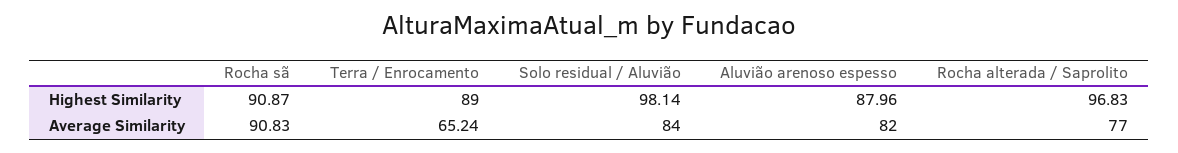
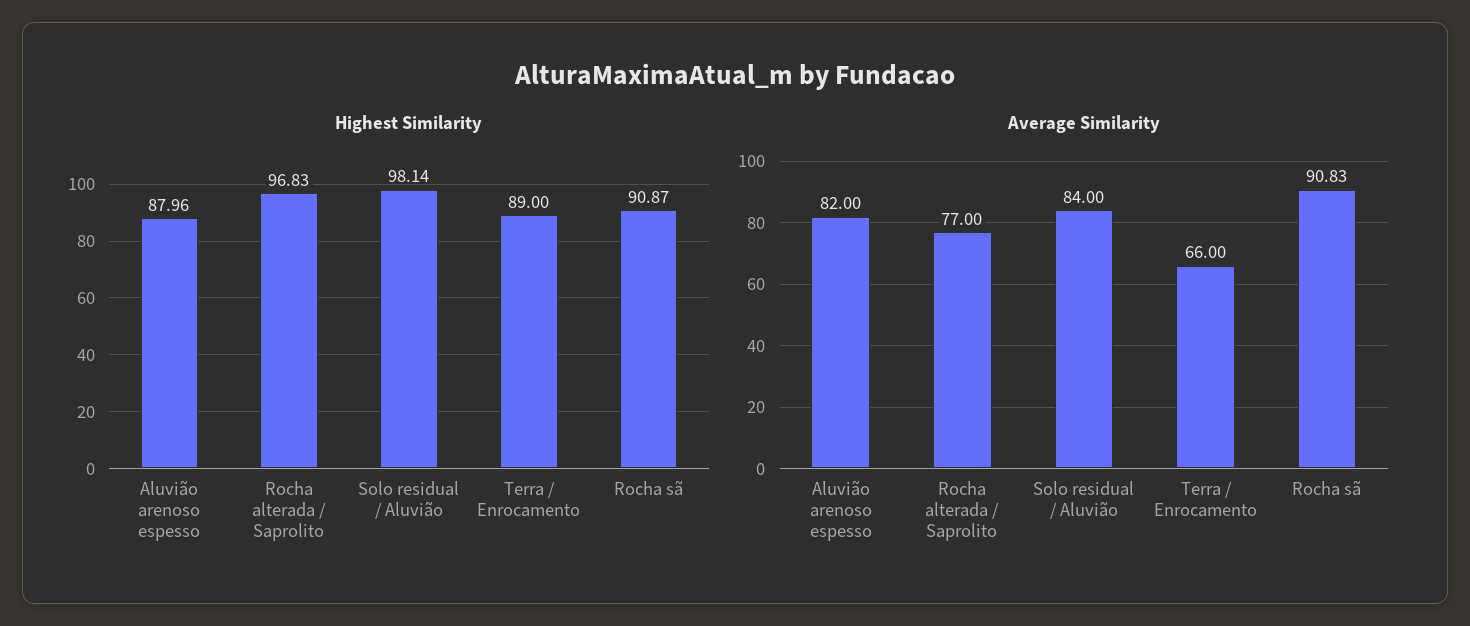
  {
    "Highest Similarity": {
      "Rocha sã": 90.87,
      "Terra / Enrocamento": 89,
      "Solo residual / Aluvião": 98.14,
      "Aluvião arenoso espesso": 87.96,
      "Rocha alterada / Saprolito": 96.83
    },
    "Average Similarity": {
      "Rocha sã": 90.83,
-     "Terra / Enrocamento": 65.24,
+     "Terra / Enrocamento": 66,
      "Solo residual / Aluvião": 84,
      "Aluvião arenoso espesso": 82,
      "Rocha alterada / Saprolito": 77
    }
  }

